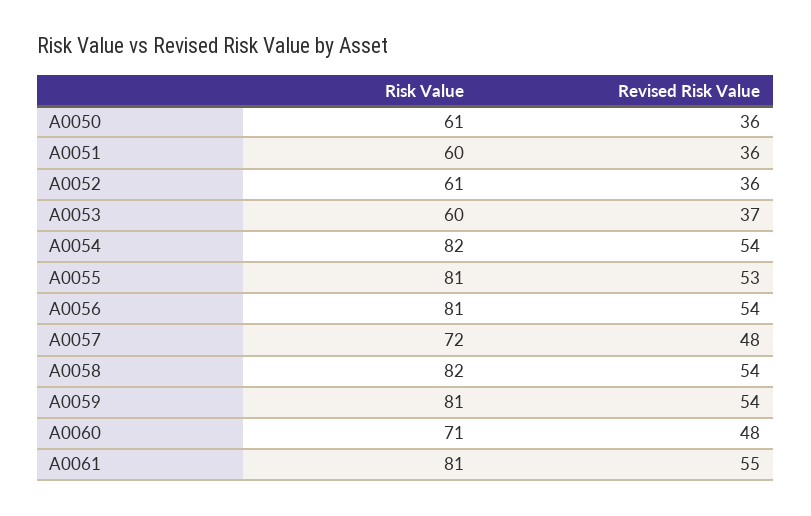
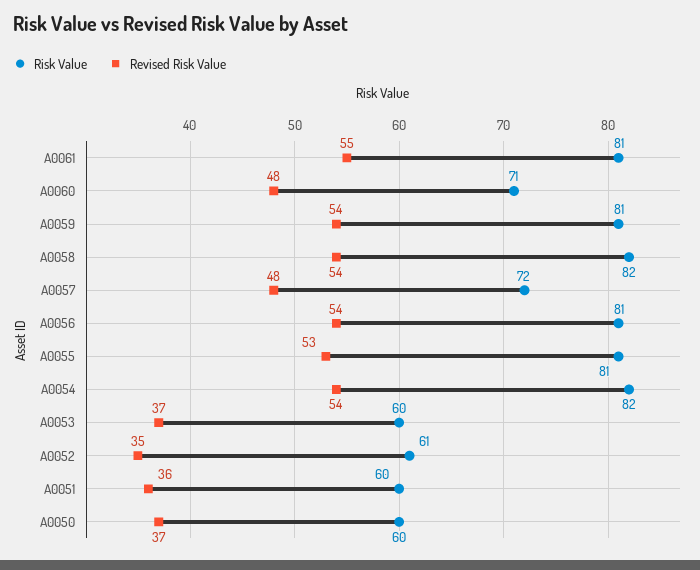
  {
    "Risk Value": {
-     "A0050": 61,
+     "A0050": 60,
      "A0051": 60,
      "A0052": 61,
      "A0053": 60,
      "A0054": 82,
      "A0055": 81,
      "A0056": 81,
      "A0057": 72,
      "A0058": 82,
      "A0059": 81,
      "A0060": 71,
      "A0061": 81
    },
    "Revised Risk Value": {
-     "A0050": 36,
+     "A0050": 37,
      "A0051": 36,
-     "A0052": 36,
+     "A0052": 35,
      "A0053": 37,
      "A0054": 54,
      "A0055": 53,
      "A0056": 54,
      "A0057": 48,
      "A0058": 54,
      "A0059": 54,
      "A0060": 48,
      "A0061": 55
    }
  }

